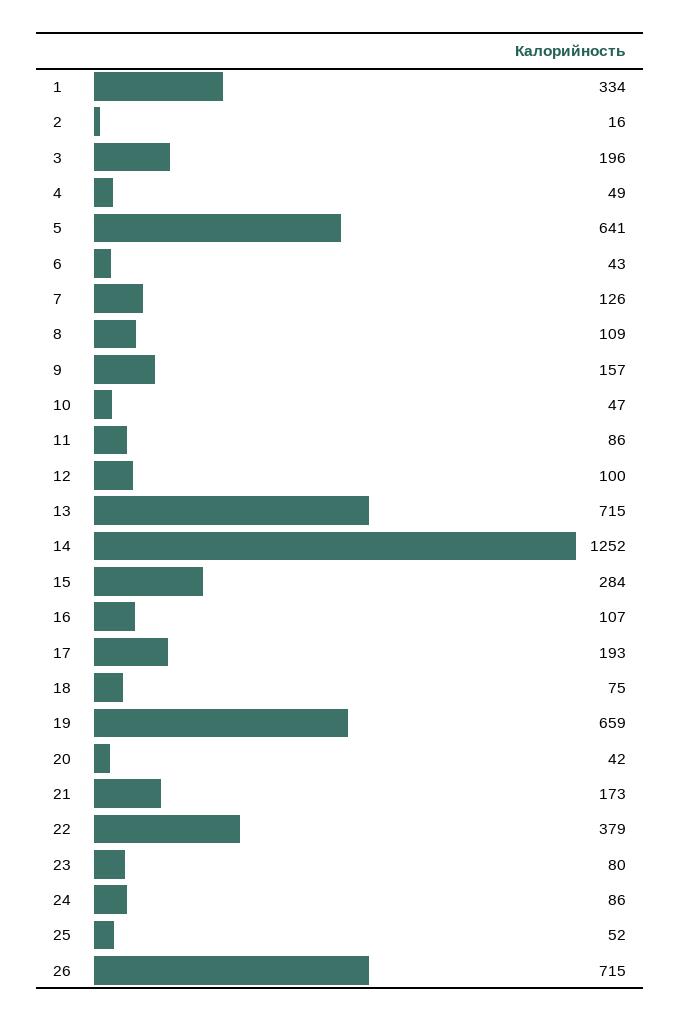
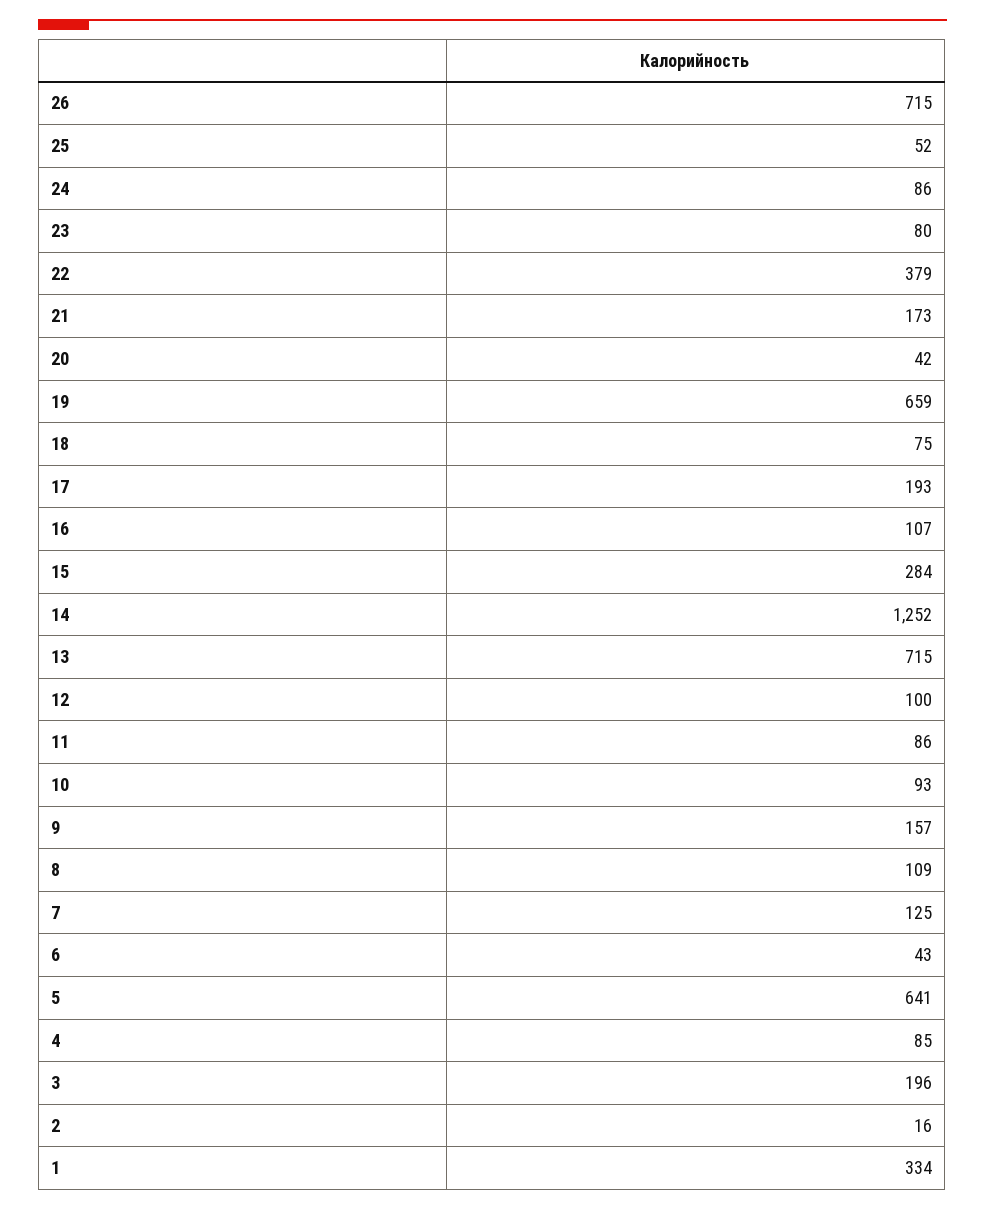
  {
    "1": 334,
    "2": 16,
    "3": 196,
-   "4": 49,
+   "4": 85,
    "5": 641,
    "6": 43,
-   "7": 126,
+   "7": 125,
    "8": 109,
    "9": 157,
-   "10": 47,
+   "10": 93,
    "11": 86,
    "12": 100,
    "13": 715,
    "14": 1252,
    "15": 284,
    "16": 107,
    "17": 193,
    "18": 75,
    "19": 659,
    "20": 42,
    "21": 173,
    "22": 379,
    "23": 80,
    "24": 86,
    "25": 52,
    "26": 715
  }

